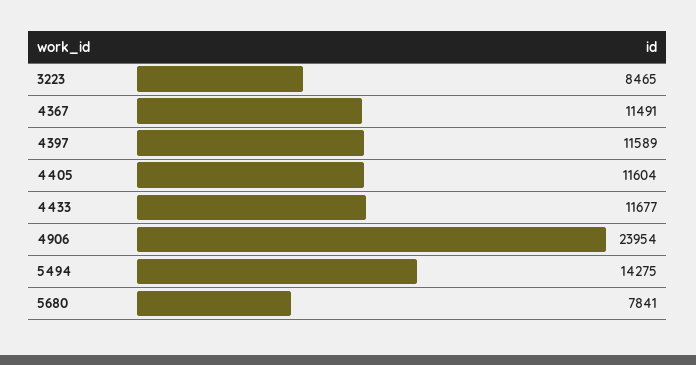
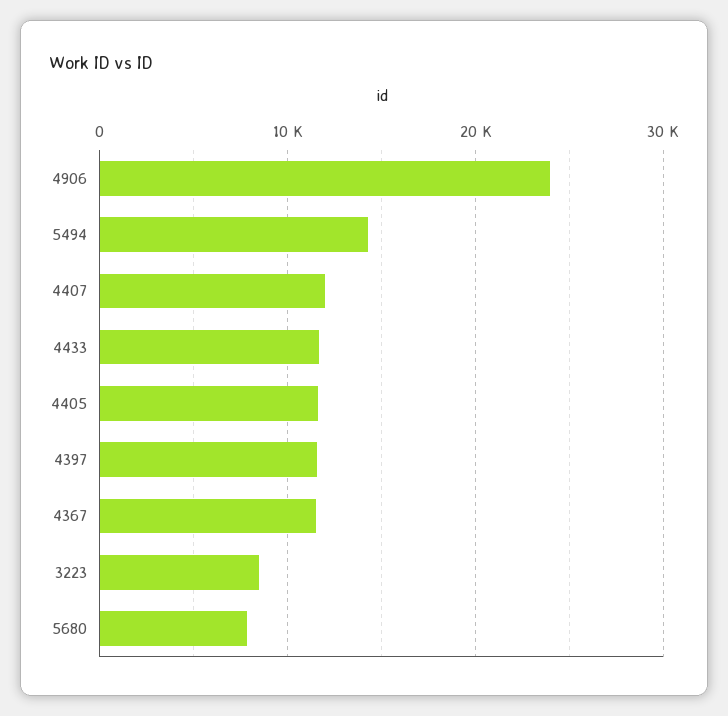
  {
    "3223": 8465,
    "4367": 11491,
    "4397": 11589,
    "4405": 11604,
    "4433": 11677,
    "4906": 23954,
    "5494": 14275,
-   "5680": 7841
+   "5680": 7841,
+   "4407": 12000
  }

